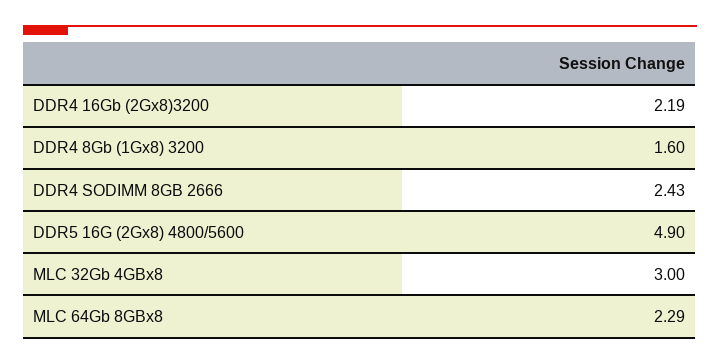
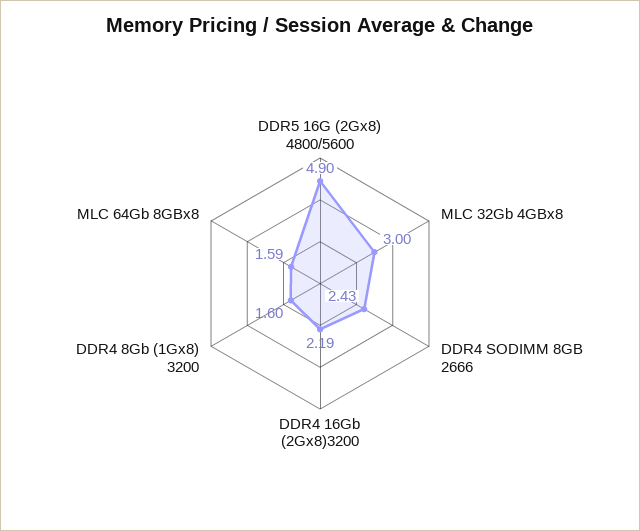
  {
    "DDR4 16Gb (2Gx8)3200": 2.19,
    "DDR4 8Gb (1Gx8) 3200": 1.6,
    "DDR4 SODIMM 8GB 2666": 2.43,
    "DDR5 16G (2Gx8) 4800/5600": 4.9,
    "MLC 32Gb 4GBx8": 3,
-   "MLC 64Gb 8GBx8": 2.29
+   "MLC 64Gb 8GBx8": 1.59
  }

